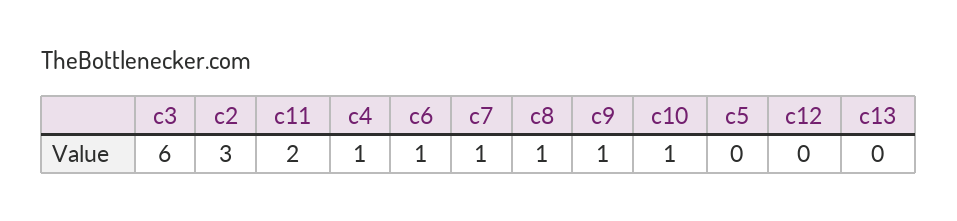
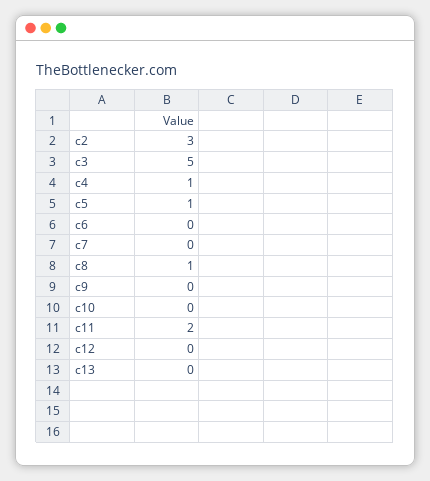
  {
-   "c3": 6,
+   "c3": 5,
    "c2": 3,
    "c11": 2,
    "c4": 1,
-   "c6": 1,
+   "c6": 0,
-   "c7": 1,
+   "c7": 0,
    "c8": 1,
-   "c9": 1,
+   "c9": 0,
-   "c10": 1,
+   "c10": 0,
-   "c5": 0,
+   "c5": 1,
    "c12": 0,
    "c13": 0
  }

